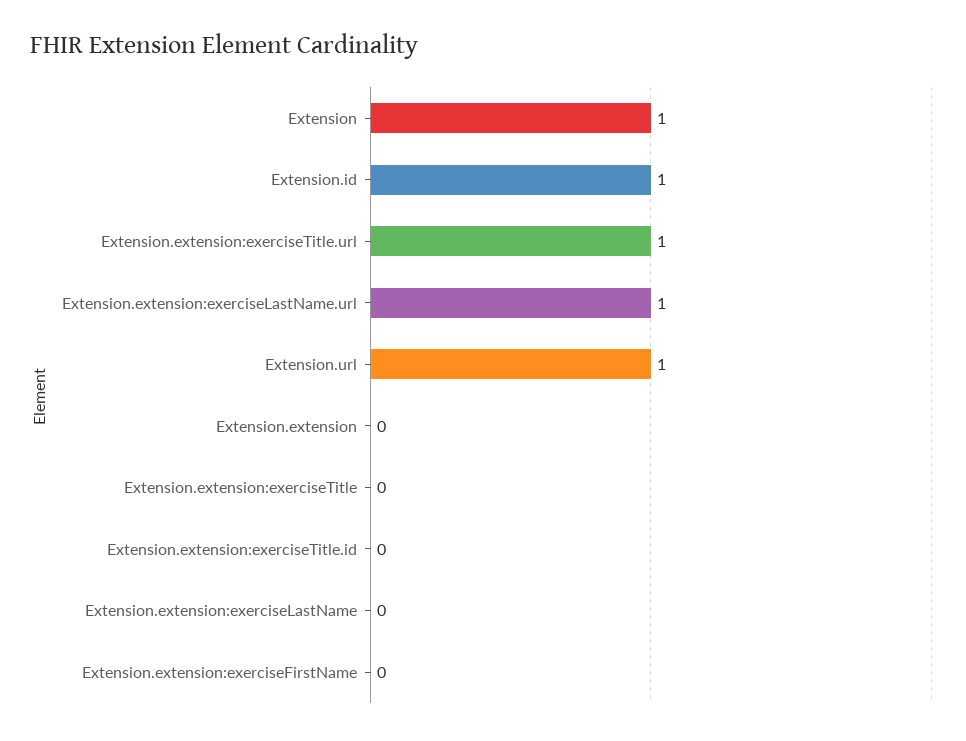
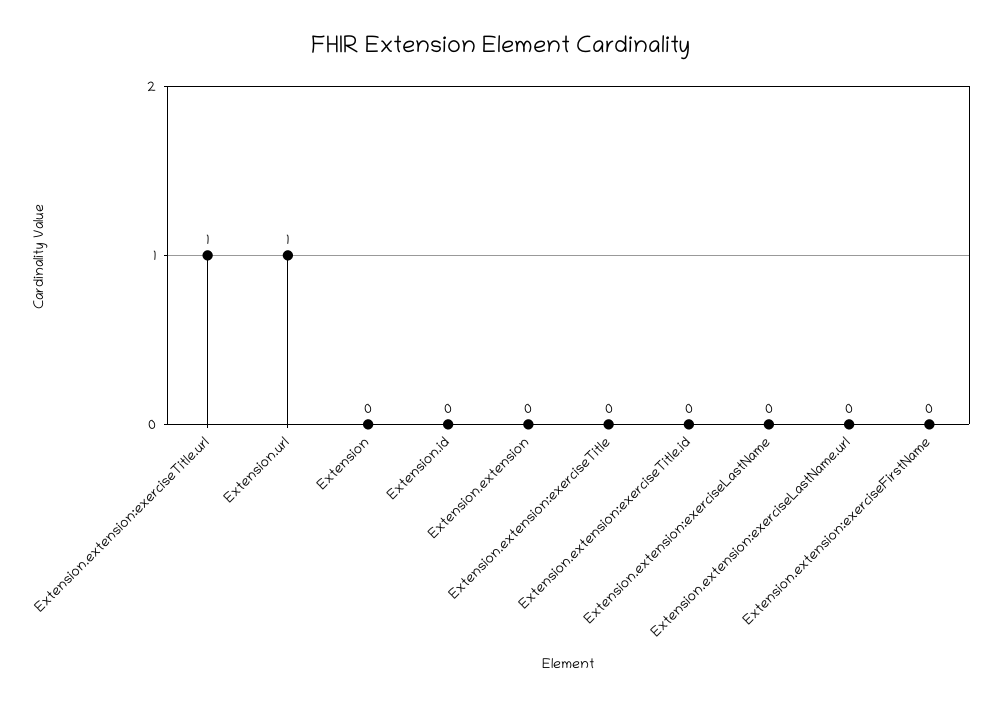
  {
-   "Extension": 1,
+   "Extension": 0,
-   "Extension.id": 1,
+   "Extension.id": 0,
    "Extension.extension:exerciseTitle.url": 1,
-   "Extension.extension:exerciseLastName.url": 1,
+   "Extension.extension:exerciseLastName.url": 0,
    "Extension.url": 1,
    "Extension.extension": 0,
    "Extension.extension:exerciseTitle": 0,
    "Extension.extension:exerciseTitle.id": 0,
    "Extension.extension:exerciseLastName": 0,
    "Extension.extension:exerciseFirstName": 0
  }

